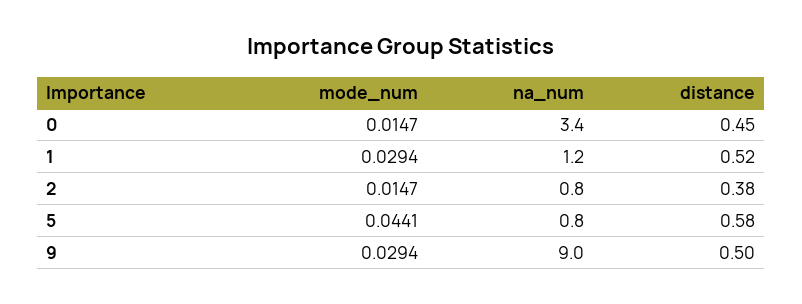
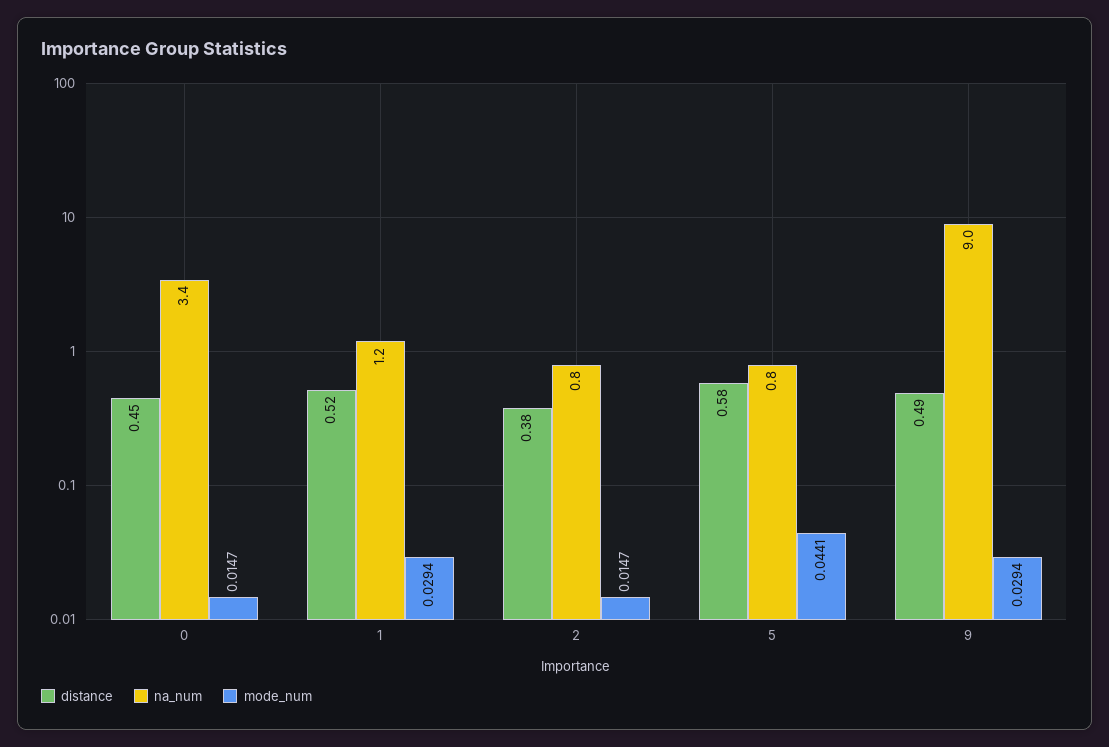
  {
    "mode_num": {
      "0": 0.0147,
      "1": 0.0294,
      "2": 0.0147,
      "5": 0.0441,
      "9": 0.0294
    },
    "na_num": {
      "0": 3.4,
      "1": 1.2,
      "2": 0.8,
      "5": 0.8,
      "9": 9
    },
    "distance": {
      "0": 0.45,
      "1": 0.52,
      "2": 0.38,
      "5": 0.58,
-     "9": 0.5
+     "9": 0.49
    }
  }

